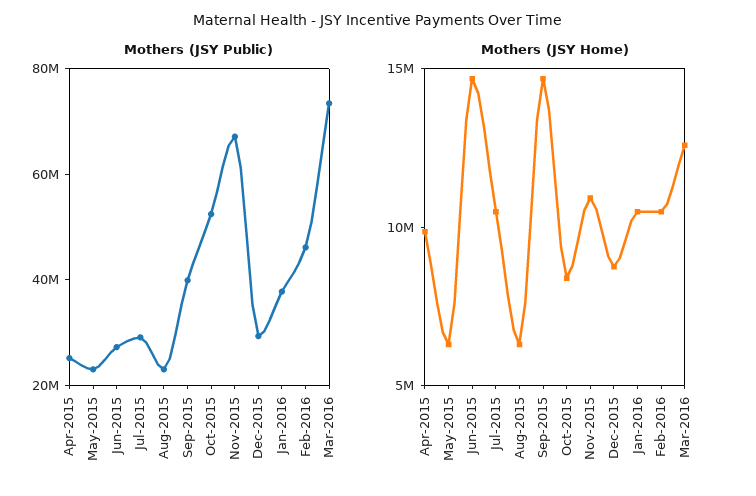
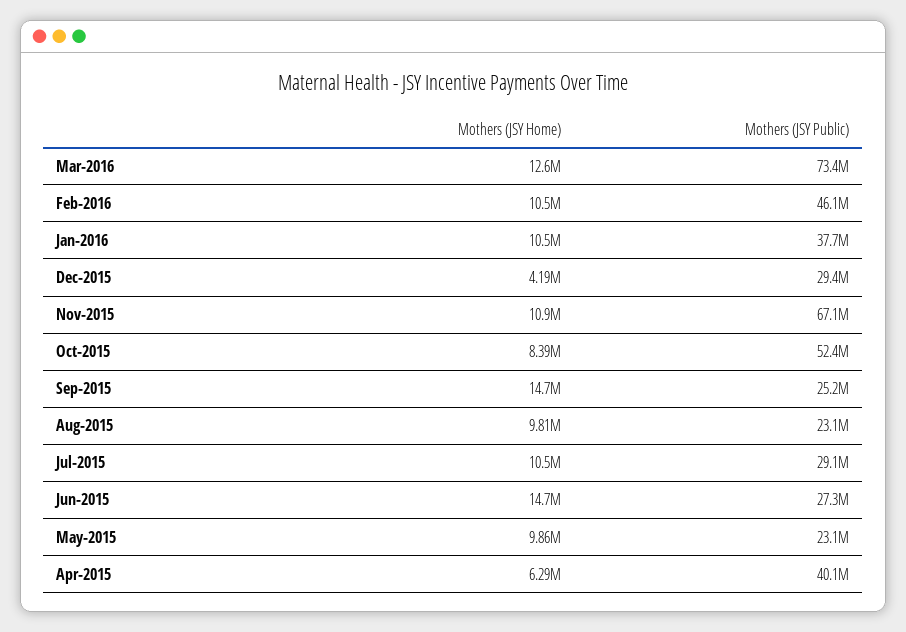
  {
    "Mothers (JSY Public)": {
-     "Apr-2015": 25000000,
+     "Apr-2015": 40100000,
      "May-2015": 23100000,
      "Jun-2015": 27300000,
      "Jul-2015": 29100000,
      "Aug-2015": 23100000,
-     "Sep-2015": 40000000,
+     "Sep-2015": 25200000,
      "Oct-2015": 52400000,
      "Nov-2015": 67100000,
      "Dec-2015": 29400000,
      "Jan-2016": 37700000,
      "Feb-2016": 46100000,
      "Mar-2016": 73400000
    },
    "Mothers (JSY Home)": {
-     "Apr-2015": 10000000,
+     "Apr-2015": 6290000,
-     "May-2015": 6000000,
+     "May-2015": 9860000,
      "Jun-2015": 14700000,
      "Jul-2015": 10500000,
-     "Aug-2015": 6000000,
+     "Aug-2015": 9810000,
      "Sep-2015": 14700000,
      "Oct-2015": 8390000,
      "Nov-2015": 10900000,
-     "Dec-2015": 9000000,
+     "Dec-2015": 4190000,
      "Jan-2016": 10500000,
      "Feb-2016": 10500000,
      "Mar-2016": 12600000
    }
  }

